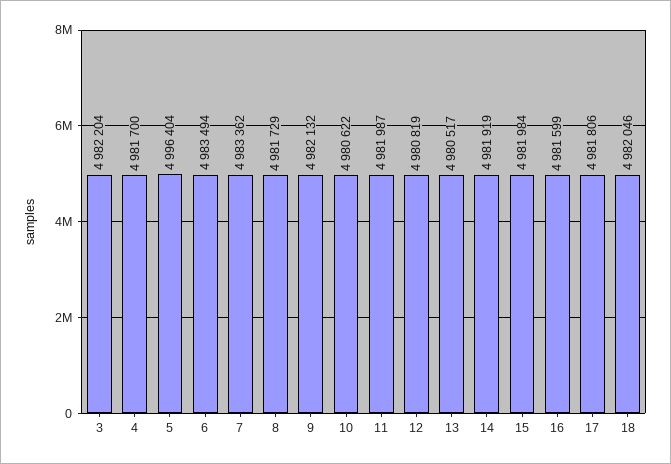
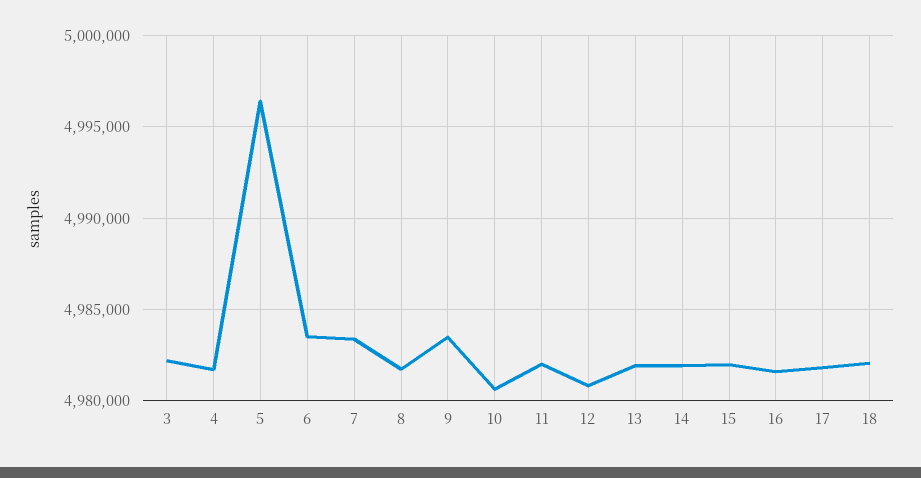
  {
    "3": 4982204,
    "4": 4981700,
    "5": 4996404,
    "6": 4983494,
    "7": 4983362,
    "8": 4981729,
-   "9": 4982132,
+   "9": 4983500,
    "10": 4980622,
    "11": 4981987,
    "12": 4980819,
-   "13": 4980517,
+   "13": 4982000,
    "14": 4981919,
    "15": 4981984,
    "16": 4981599,
    "17": 4981806,
    "18": 4982046
  }

